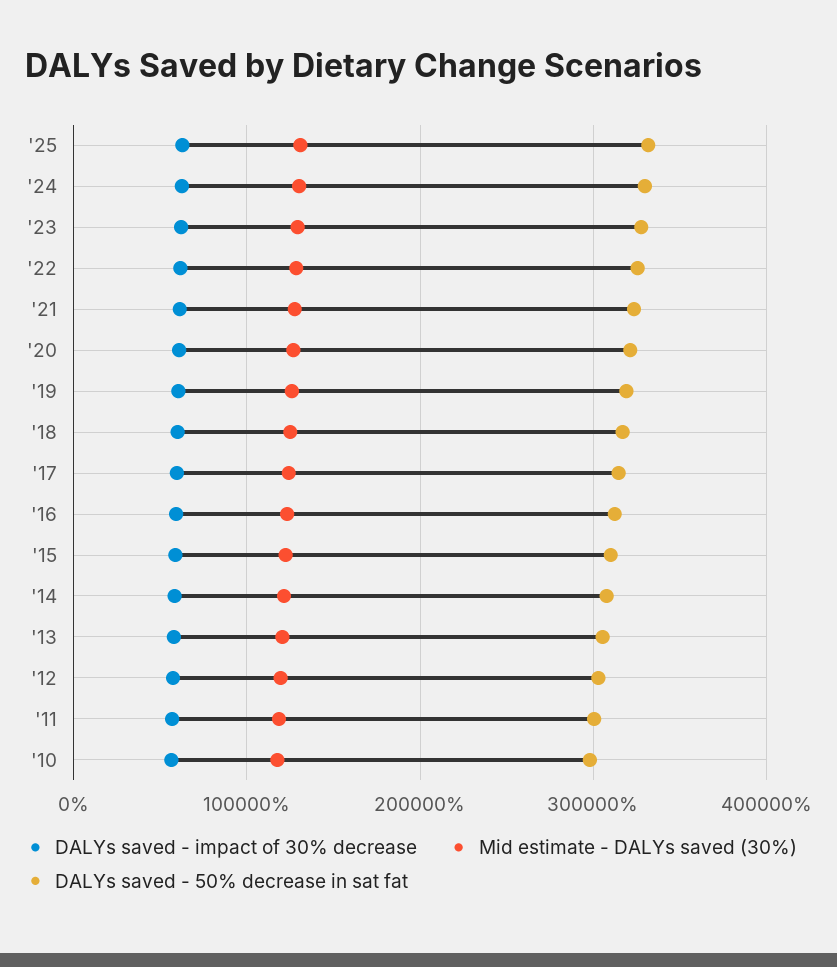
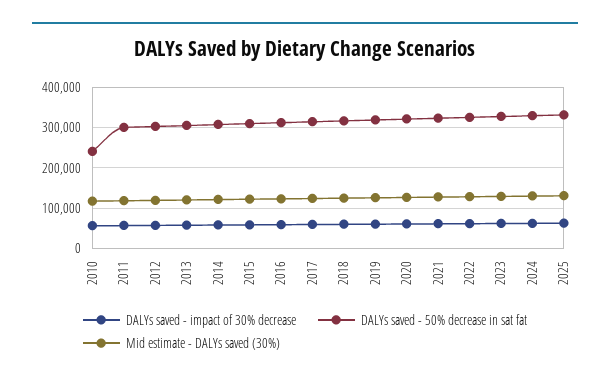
  {
    "DALYs saved - impact of 30% decrease": {
      "'25": 60000,
      "'24": 60000,
      "'23": 60000,
      "'22": 60000,
      "'21": 60000,
      "'20": 60000,
      "'19": 60000,
      "'18": 60000,
      "'17": 60000,
      "'16": 60000,
      "'15": 60000,
      "'14": 60000,
      "'13": 60000,
      "'12": 60000,
      "'11": 60000,
      "'10": 60000
    },
    "Mid estimate - DALYs saved (30%)": {
      "'25": 130000,
      "'24": 130000,
      "'23": 130000,
      "'22": 130000,
      "'21": 130000,
      "'20": 130000,
      "'19": 130000,
      "'18": 130000,
      "'17": 120000,
      "'16": 120000,
      "'15": 120000,
      "'14": 120000,
      "'13": 120000,
      "'12": 120000,
      "'11": 120000,
      "'10": 120000
    },
    "DALYs saved - 50% decrease in sat fat": {
      "'25": 330000,
      "'24": 330000,
      "'23": 330000,
      "'22": 330000,
      "'21": 320000,
      "'20": 320000,
      "'19": 320000,
      "'18": 320000,
      "'17": 310000,
      "'16": 310000,
      "'15": 310000,
      "'14": 310000,
      "'13": 310000,
      "'12": 300000,
      "'11": 300000,
-     "'10": 300000
+     "'10": 240000
    }
  }

